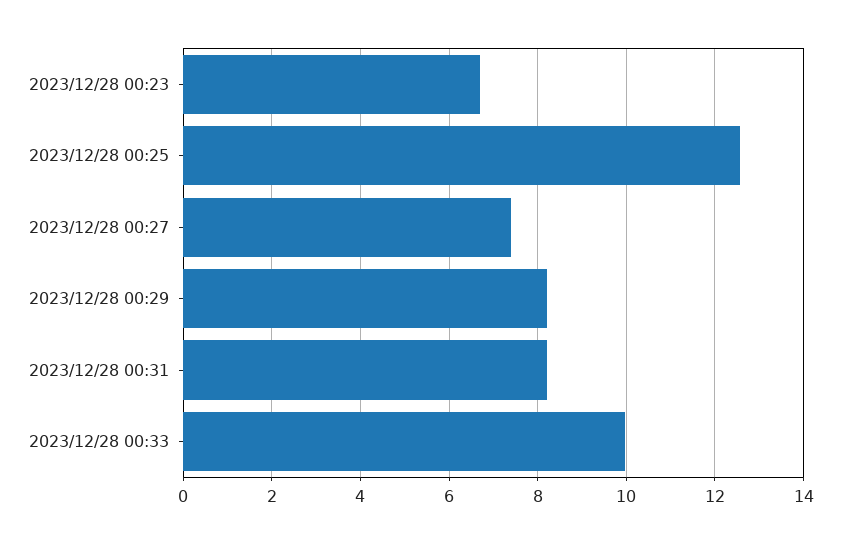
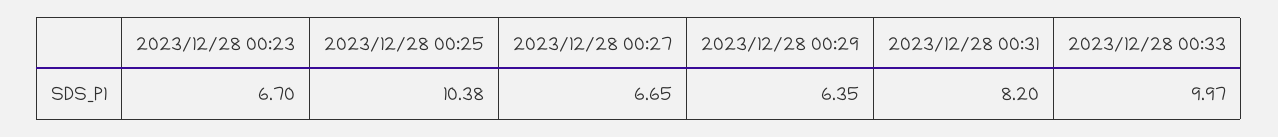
  {
    "2023/12/28 00:23": 6.7,
-   "2023/12/28 00:25": 12.6,
+   "2023/12/28 00:25": 10.38,
-   "2023/12/28 00:27": 7.4,
+   "2023/12/28 00:27": 6.65,
-   "2023/12/28 00:29": 8.2,
+   "2023/12/28 00:29": 6.35,
    "2023/12/28 00:31": 8.2,
    "2023/12/28 00:33": 9.97
  }

